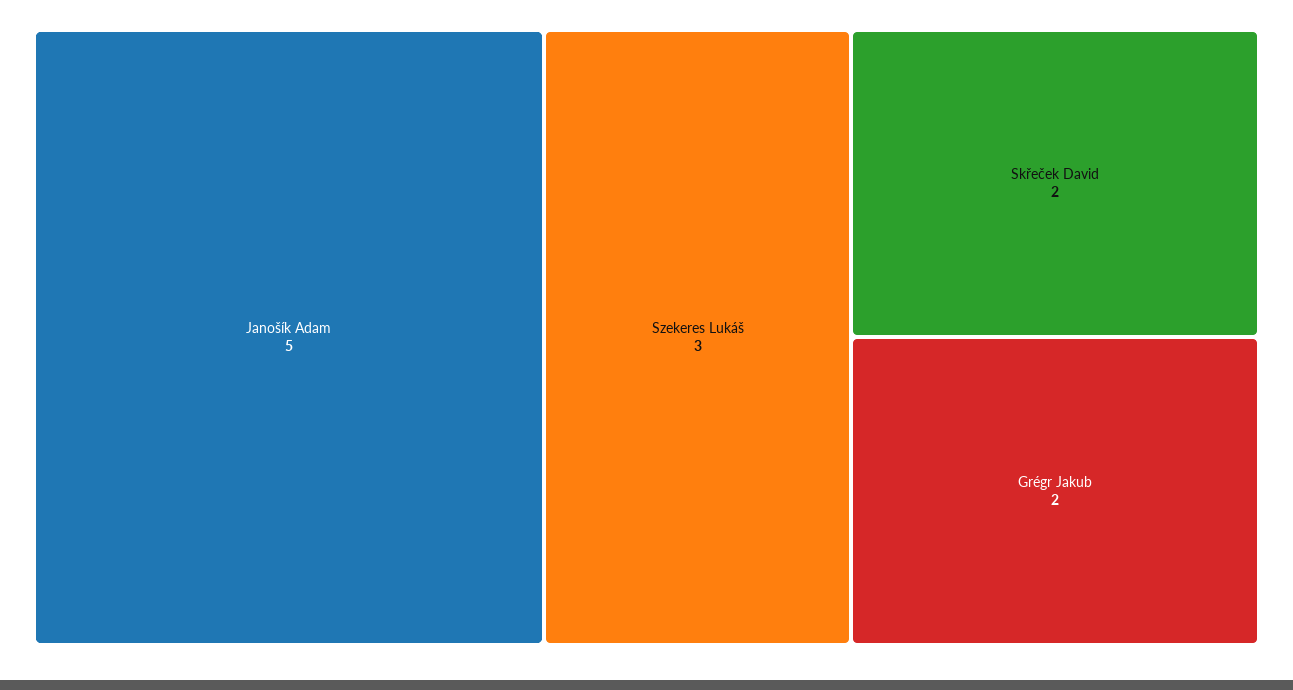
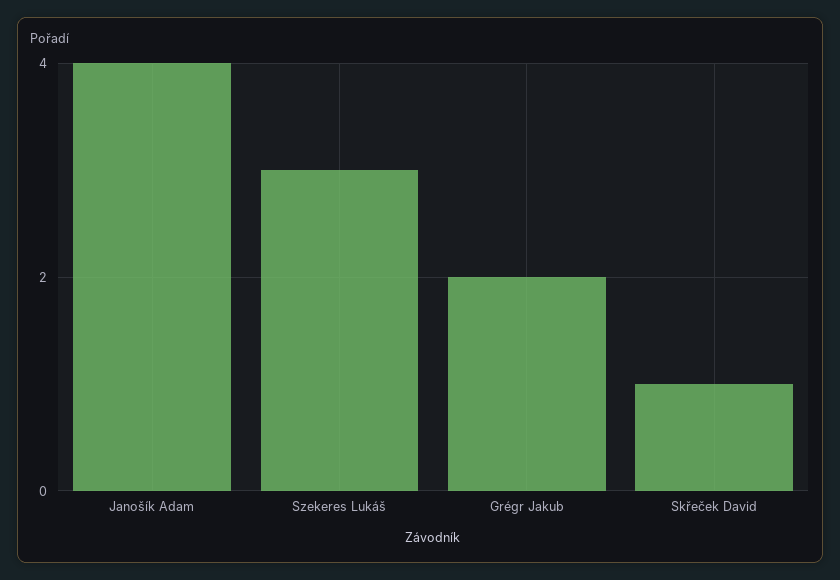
  {
-   "Janošík Adam": 5,
+   "Janošík Adam": 4,
    "Szekeres Lukáš": 3,
-   "Skřeček David": 2,
+   "Skřeček David": 1,
    "Grégr Jakub": 2
  }

